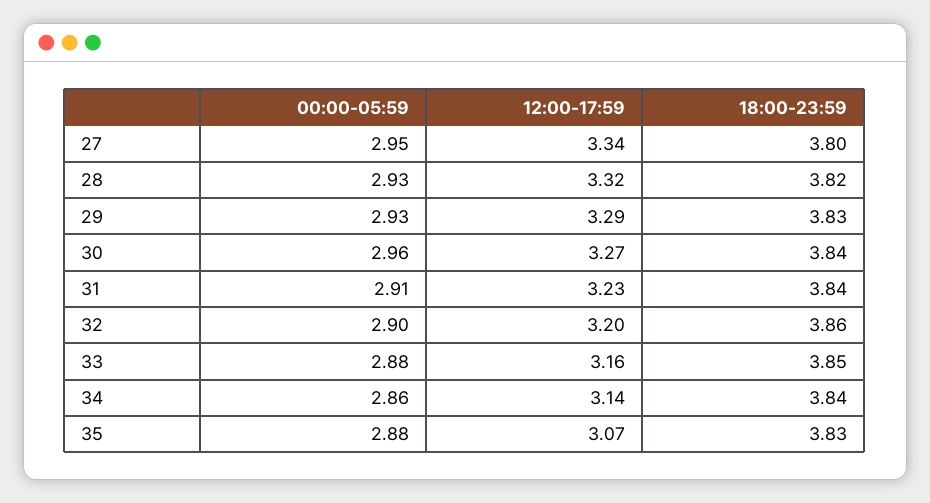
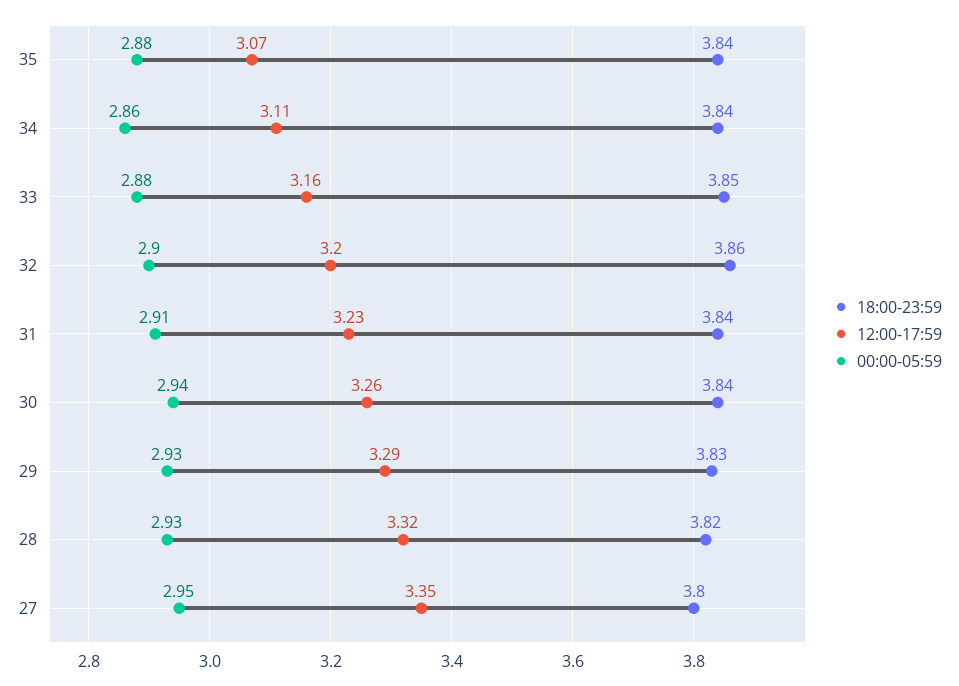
  {
    "00:00-05:59": {
      "27": 2.95,
      "28": 2.93,
      "29": 2.93,
-     "30": 2.96,
+     "30": 2.94,
      "31": 2.91,
      "32": 2.9,
      "33": 2.88,
      "34": 2.86,
      "35": 2.88
    },
    "12:00-17:59": {
-     "27": 3.34,
+     "27": 3.35,
      "28": 3.32,
      "29": 3.29,
-     "30": 3.27,
+     "30": 3.26,
      "31": 3.23,
      "32": 3.2,
      "33": 3.16,
-     "34": 3.14,
+     "34": 3.11,
      "35": 3.07
    },
    "18:00-23:59": {
      "27": 3.8,
      "28": 3.82,
      "29": 3.83,
      "30": 3.84,
      "31": 3.84,
      "32": 3.86,
      "33": 3.85,
      "34": 3.84,
-     "35": 3.83
+     "35": 3.84
    }
  }

